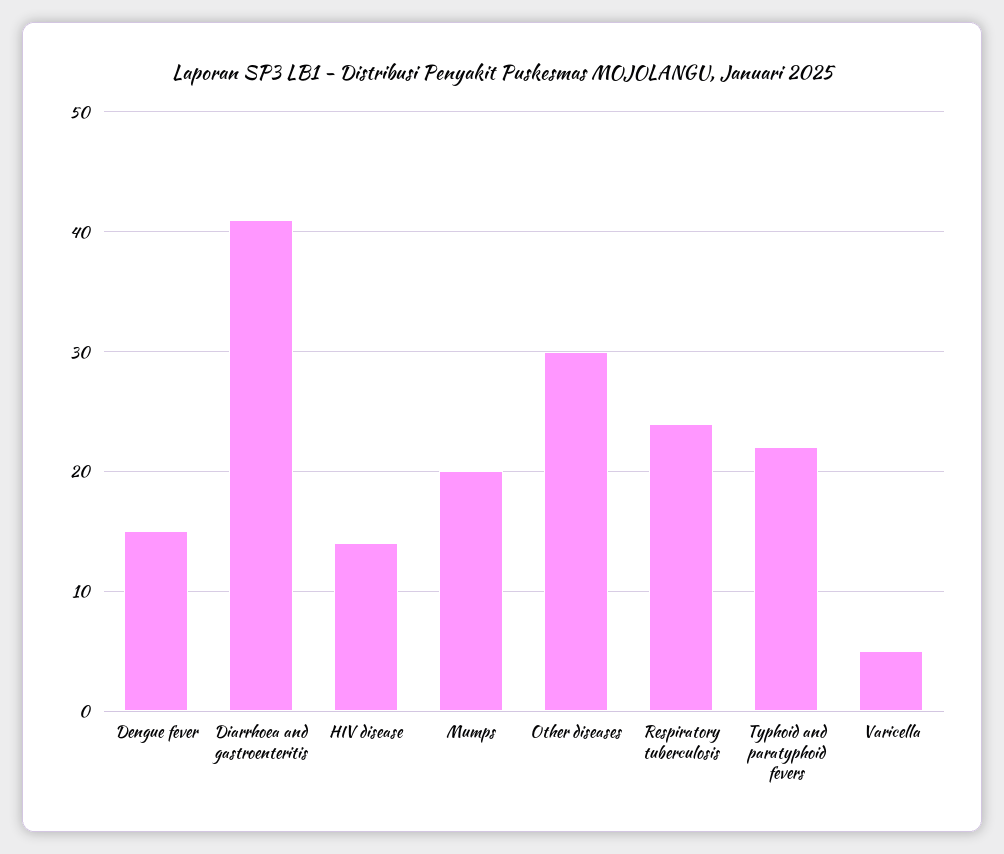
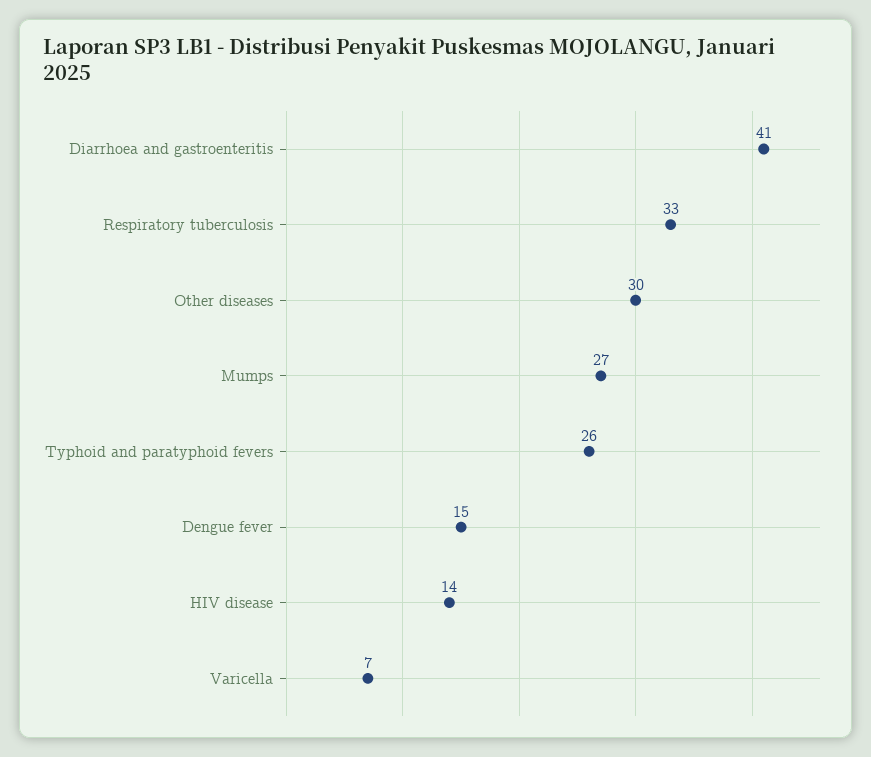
  {
    "Dengue fever": 15,
    "Diarrhoea and gastroenteritis": 41,
    "HIV disease": 14,
-   "Mumps": 20,
+   "Mumps": 27,
    "Other diseases": 30,
-   "Respiratory tuberculosis": 24,
+   "Respiratory tuberculosis": 33,
-   "Typhoid and paratyphoid fevers": 22,
+   "Typhoid and paratyphoid fevers": 26,
-   "Varicella": 5
+   "Varicella": 7
  }

